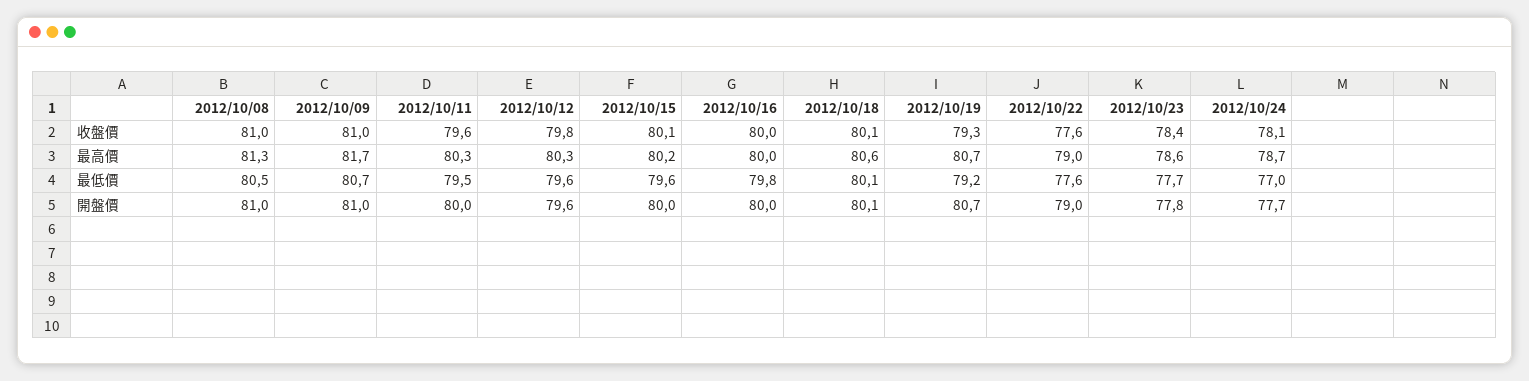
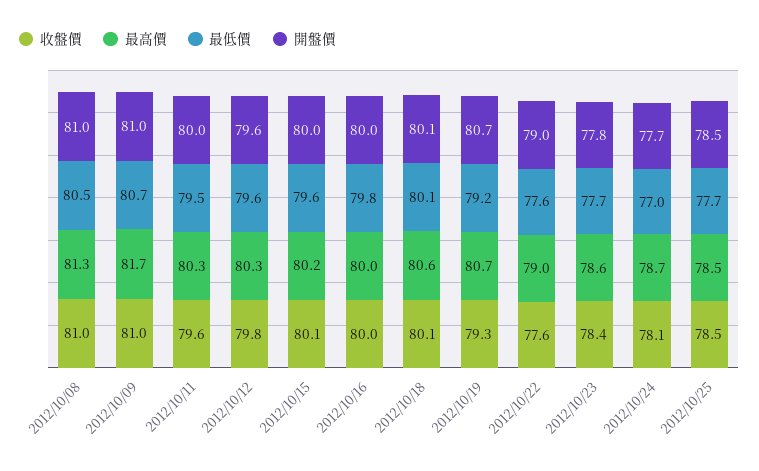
  {
    "收盤價": {
      "2012/10/08": 81,
      "2012/10/09": 81,
      "2012/10/11": 79.6,
      "2012/10/12": 79.8,
      "2012/10/15": 80.1,
      "2012/10/16": 80,
      "2012/10/18": 80.1,
      "2012/10/19": 79.3,
      "2012/10/22": 77.6,
      "2012/10/23": 78.4,
-     "2012/10/24": 78.1
+     "2012/10/24": 78.1,
+     "2012/10/25": 78.5
    },
    "最高價": {
      "2012/10/08": 81.3,
      "2012/10/09": 81.7,
      "2012/10/11": 80.3,
      "2012/10/12": 80.3,
      "2012/10/15": 80.2,
      "2012/10/16": 80,
      "2012/10/18": 80.6,
      "2012/10/19": 80.7,
      "2012/10/22": 79,
      "2012/10/23": 78.6,
-     "2012/10/24": 78.7
+     "2012/10/24": 78.7,
+     "2012/10/25": 78.5
    },
    "最低價": {
      "2012/10/08": 80.5,
      "2012/10/09": 80.7,
      "2012/10/11": 79.5,
      "2012/10/12": 79.6,
      "2012/10/15": 79.6,
      "2012/10/16": 79.8,
      "2012/10/18": 80.1,
      "2012/10/19": 79.2,
      "2012/10/22": 77.6,
      "2012/10/23": 77.7,
-     "2012/10/24": 77
+     "2012/10/24": 77,
+     "2012/10/25": 77.7
    },
    "開盤價": {
      "2012/10/08": 81,
      "2012/10/09": 81,
      "2012/10/11": 80,
      "2012/10/12": 79.6,
      "2012/10/15": 80,
      "2012/10/16": 80,
      "2012/10/18": 80.1,
      "2012/10/19": 80.7,
      "2012/10/22": 79,
      "2012/10/23": 77.8,
-     "2012/10/24": 77.7
+     "2012/10/24": 77.7,
+     "2012/10/25": 78.5
    }
  }

